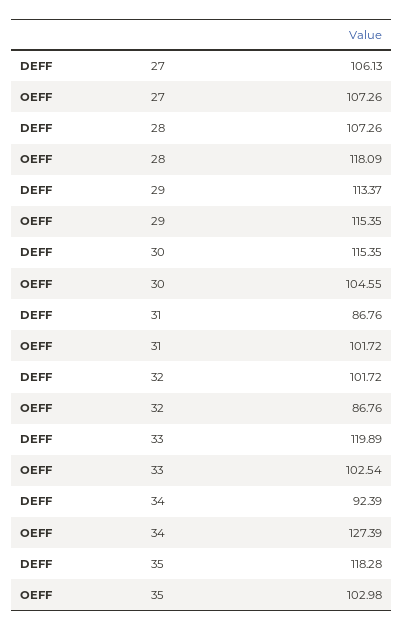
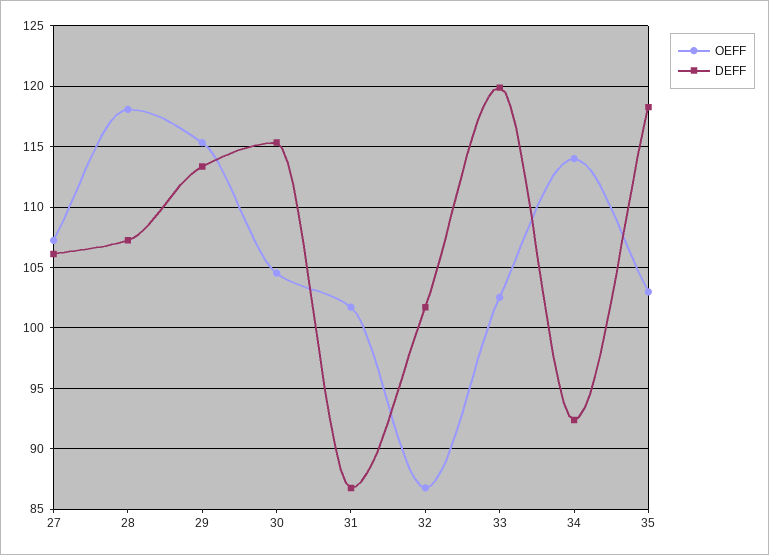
  {
    "DEFF": {
      "27": 106.13,
      "28": 107.26,
      "29": 113.37,
      "30": 115.35,
      "31": 86.76,
      "32": 101.72,
      "33": 119.89,
      "34": 92.39,
      "35": 118.28
    },
    "OEFF": {
      "27": 107.26,
      "28": 118.09,
      "29": 115.35,
      "30": 104.55,
      "31": 101.72,
      "32": 86.76,
      "33": 102.54,
-     "34": 127.39,
+     "34": 114,
      "35": 102.98
    }
  }

